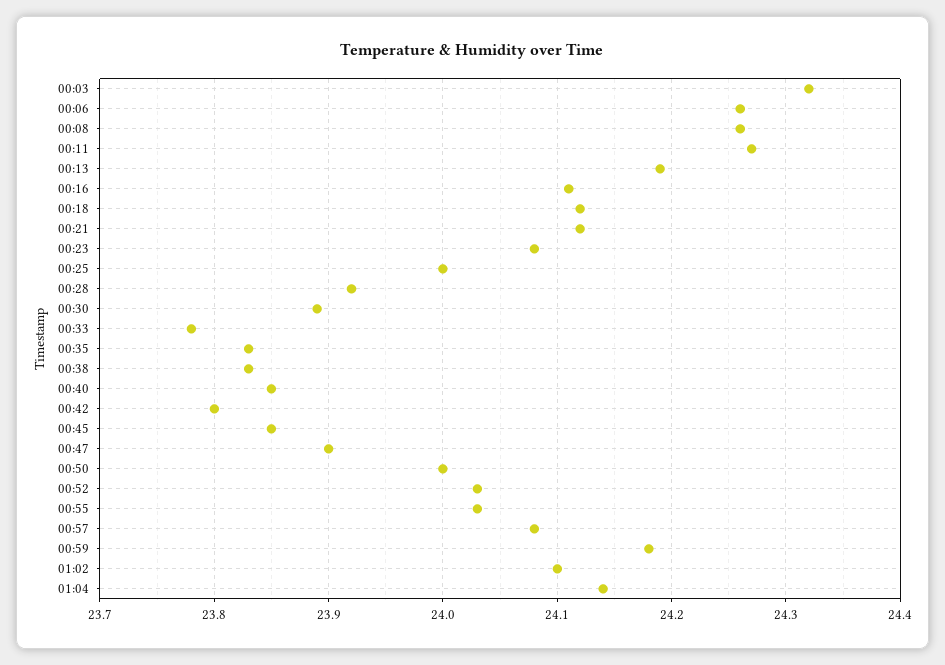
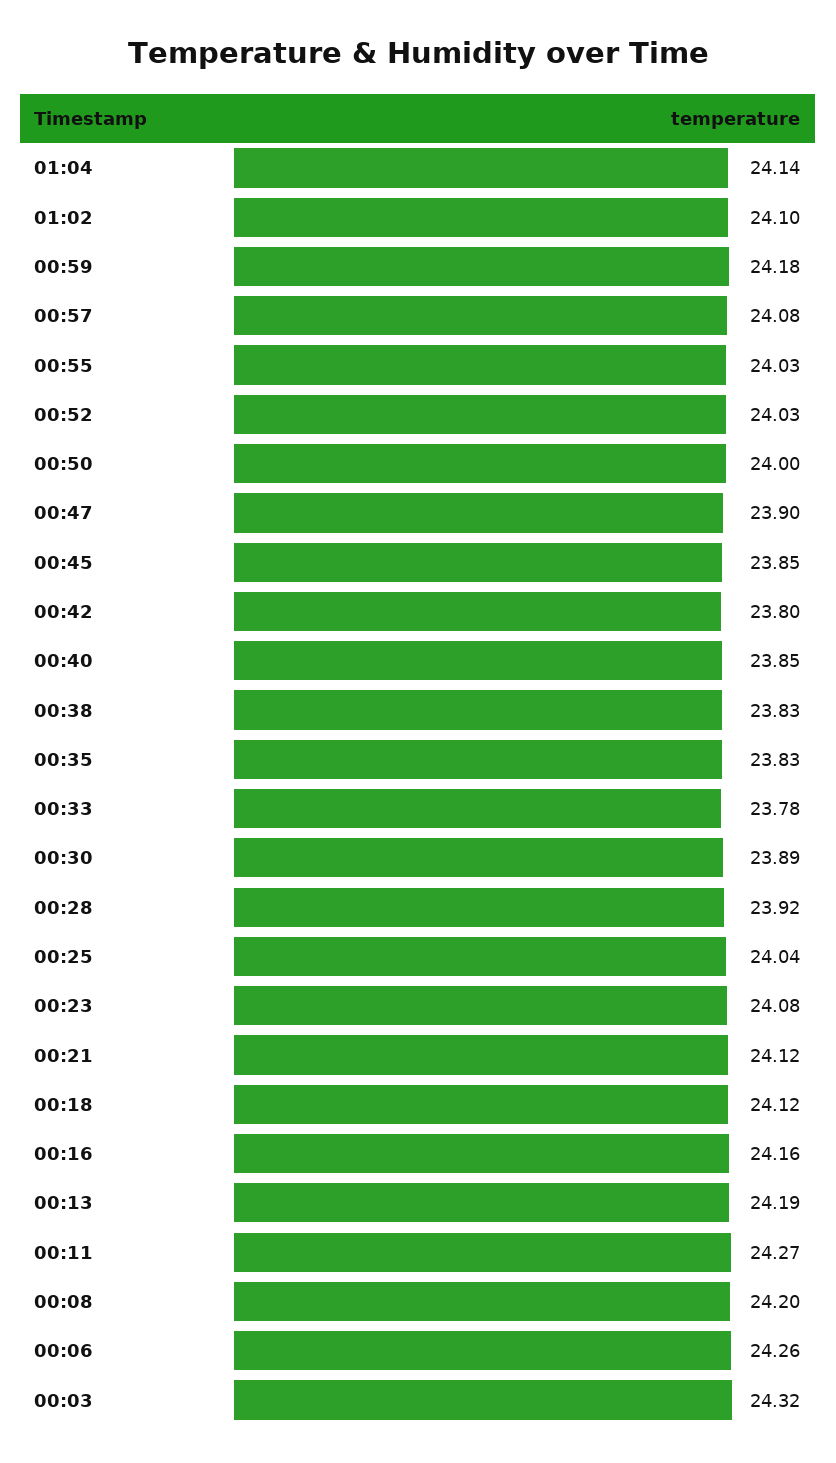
  {
    "00:03": 24.32,
    "00:06": 24.26,
-   "00:08": 24.26,
+   "00:08": 24.2,
    "00:11": 24.27,
    "00:13": 24.19,
-   "00:16": 24.11,
+   "00:16": 24.16,
    "00:18": 24.12,
    "00:21": 24.12,
    "00:23": 24.08,
-   "00:25": 24,
+   "00:25": 24.04,
    "00:28": 23.92,
    "00:30": 23.89,
    "00:33": 23.78,
    "00:35": 23.83,
    "00:38": 23.83,
    "00:40": 23.85,
    "00:42": 23.8,
    "00:45": 23.85,
    "00:47": 23.9,
    "00:50": 24,
    "00:52": 24.03,
    "00:55": 24.03,
    "00:57": 24.08,
    "00:59": 24.18,
    "01:02": 24.1,
    "01:04": 24.14
  }

